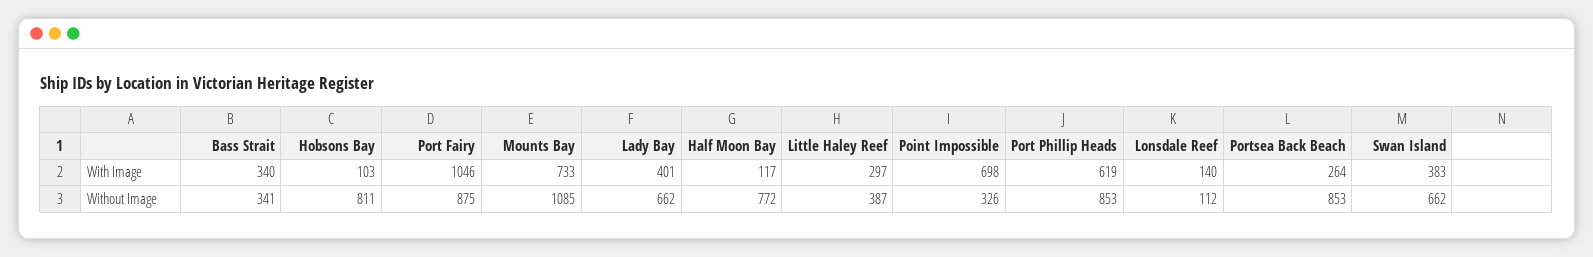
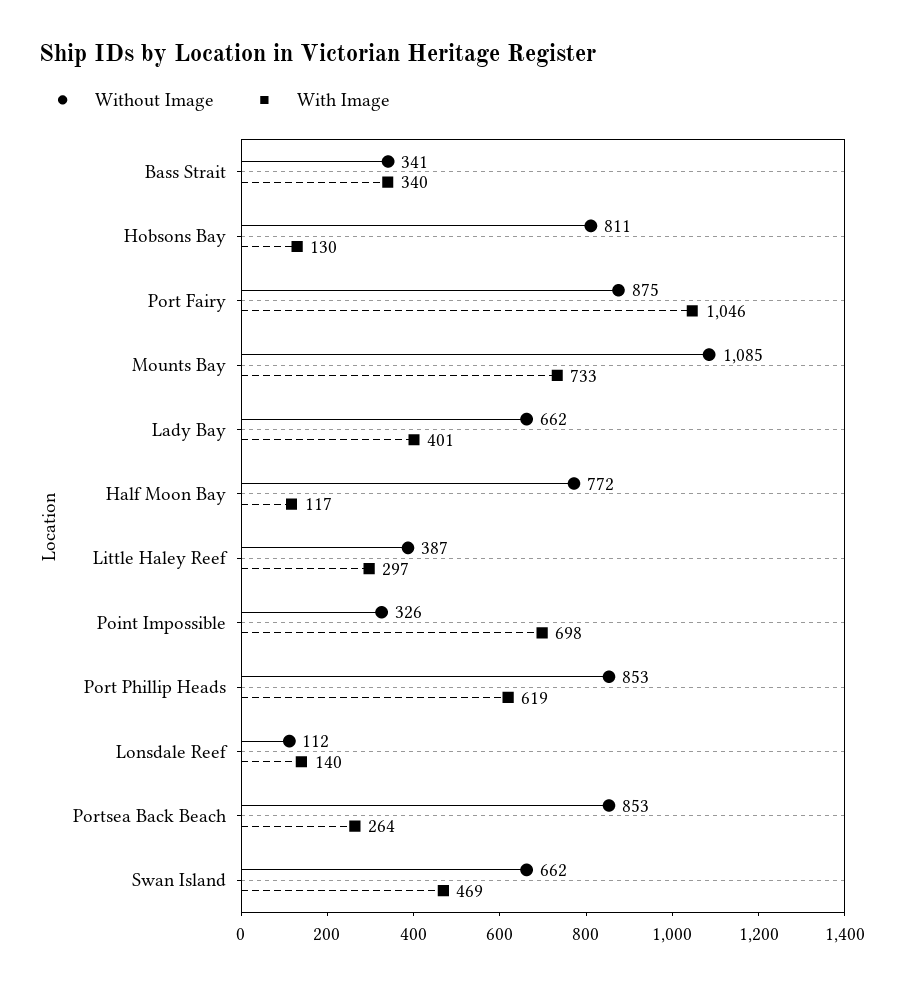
  {
    "With Image": {
      "Bass Strait": 340,
-     "Hobsons Bay": 103,
+     "Hobsons Bay": 130,
      "Port Fairy": 1046,
      "Mounts Bay": 733,
      "Lady Bay": 401,
      "Half Moon Bay": 117,
      "Little Haley Reef": 297,
      "Point Impossible": 698,
      "Port Phillip Heads": 619,
      "Lonsdale Reef": 140,
      "Portsea Back Beach": 264,
-     "Swan Island": 383
+     "Swan Island": 469
    },
    "Without Image": {
      "Bass Strait": 341,
      "Hobsons Bay": 811,
      "Port Fairy": 875,
      "Mounts Bay": 1085,
      "Lady Bay": 662,
      "Half Moon Bay": 772,
      "Little Haley Reef": 387,
      "Point Impossible": 326,
      "Port Phillip Heads": 853,
      "Lonsdale Reef": 112,
      "Portsea Back Beach": 853,
      "Swan Island": 662
    }
  }

